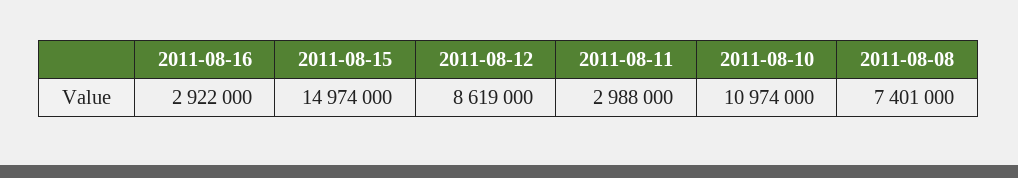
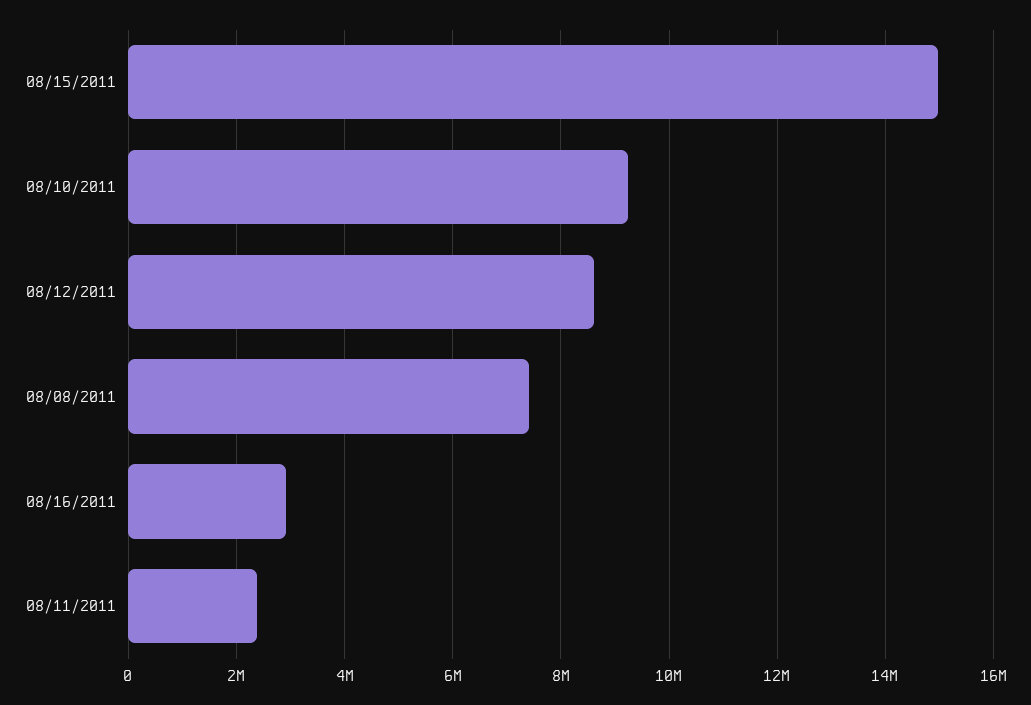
  {
    "2011-08-16": 2922000,
    "2011-08-15": 14974000,
    "2011-08-12": 8619000,
-   "2011-08-11": 2988000,
+   "2011-08-11": 2400000,
-   "2011-08-10": 10974000,
+   "2011-08-10": 9200000,
    "2011-08-08": 7401000
  }

